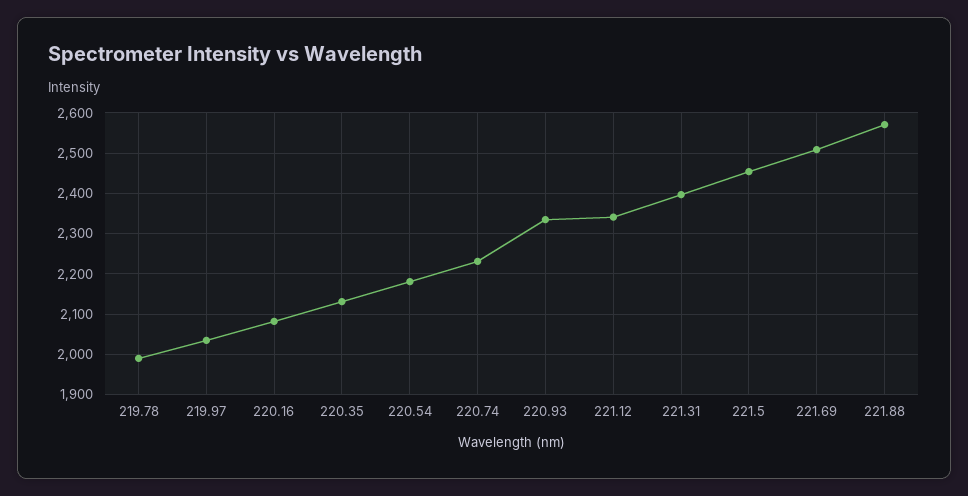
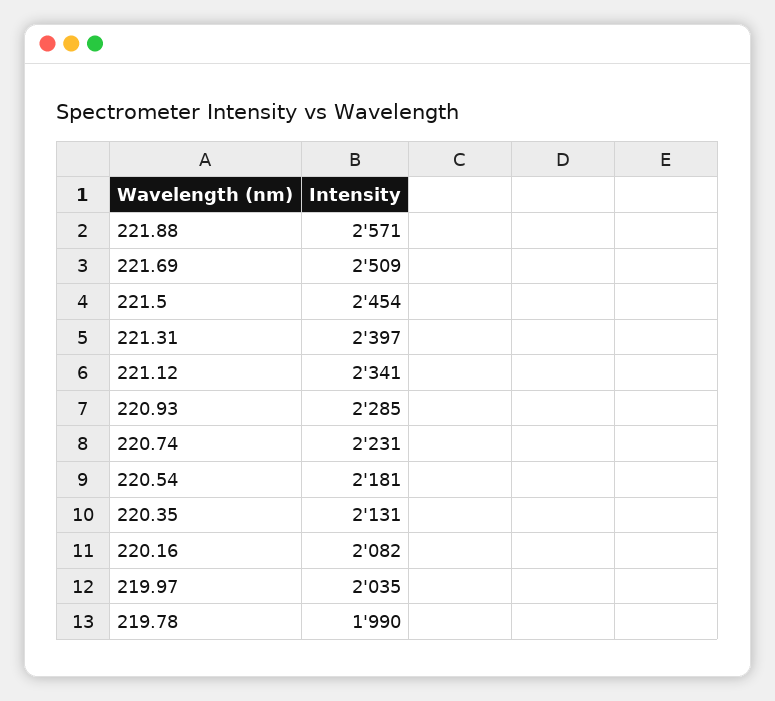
  {
    "219.78": 1990,
    "219.97": 2035,
    "220.16": 2082,
    "220.35": 2131,
    "220.54": 2181,
    "220.74": 2231,
-   "220.93": 2340,
+   "220.93": 2285,
    "221.12": 2341,
    "221.31": 2397,
    "221.5": 2454,
    "221.69": 2509,
    "221.88": 2571
  }

